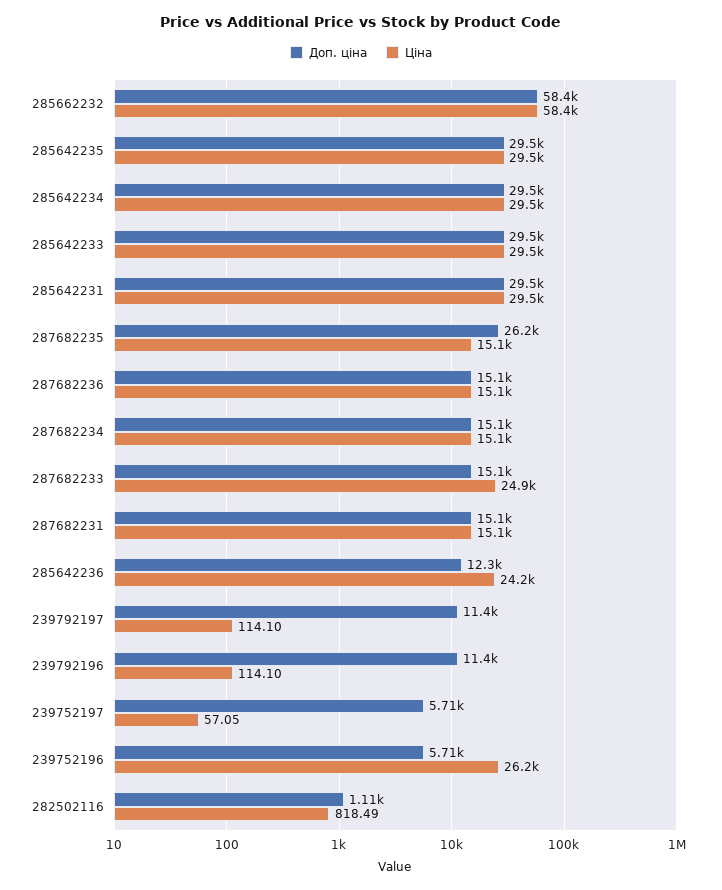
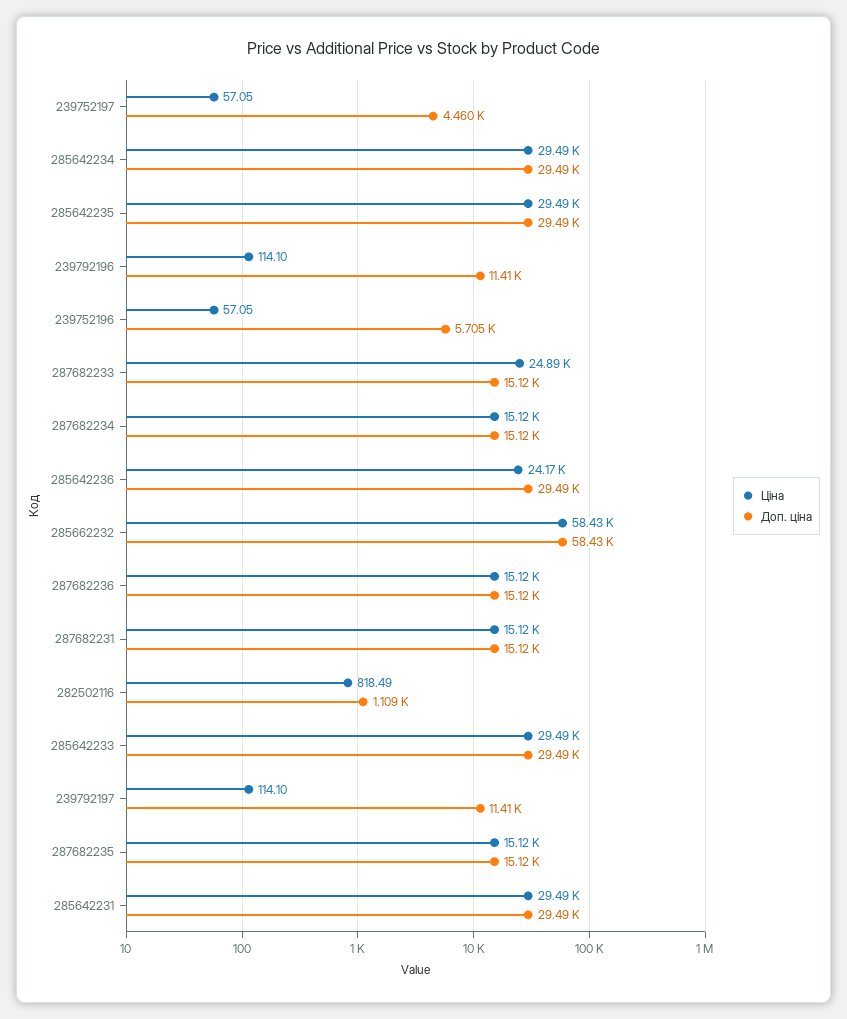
  {
    "Доп. ціна": {
      "285662232": 58430,
      "285642235": 29490,
      "285642234": 29490,
      "285642233": 29490,
      "285642231": 29490,
-     "287682235": 26200,
+     "287682235": 15120,
      "287682236": 15120,
      "287682234": 15120,
      "287682233": 15120,
      "287682231": 15120,
-     "285642236": 12300,
+     "285642236": 29490,
      "239792197": 11410,
      "239792196": 11410,
-     "239752197": 5710,
+     "239752197": 4460,
      "239752196": 5705,
      "282502116": 1109
    },
    "Ціна": {
      "285662232": 58430,
      "285642235": 29490,
      "285642234": 29490,
      "285642233": 29490,
      "285642231": 29490,
      "287682235": 15120,
      "287682236": 15120,
      "287682234": 15120,
      "287682233": 24890,
      "287682231": 15120,
      "285642236": 24170,
      "239792197": 114.1,
      "239792196": 114.1,
      "239752197": 57.05,
-     "239752196": 26200,
+     "239752196": 57.05,
      "282502116": 818.49
    }
  }

